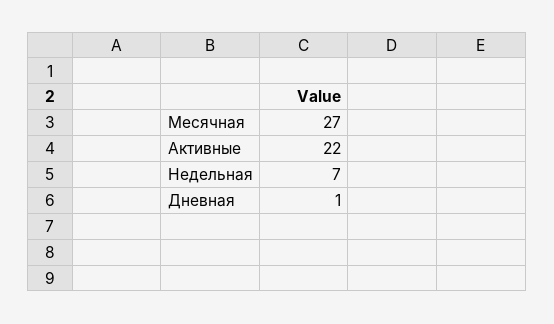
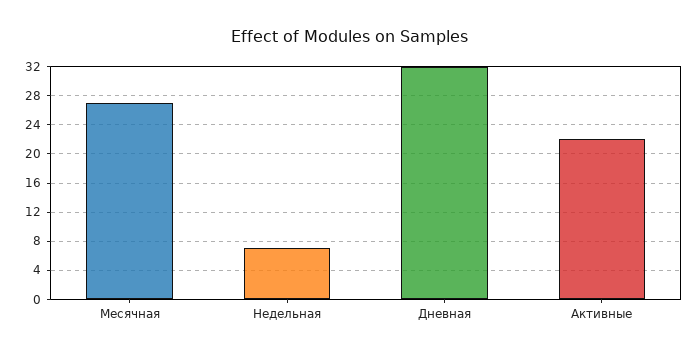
  {
    "Месячная": 27,
    "Активные": 22,
    "Недельная": 7,
-   "Дневная": 1
+   "Дневная": 32
  }

